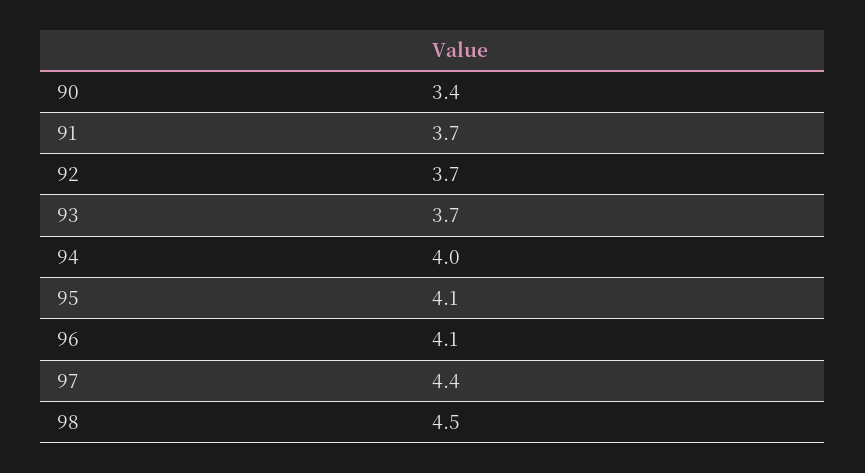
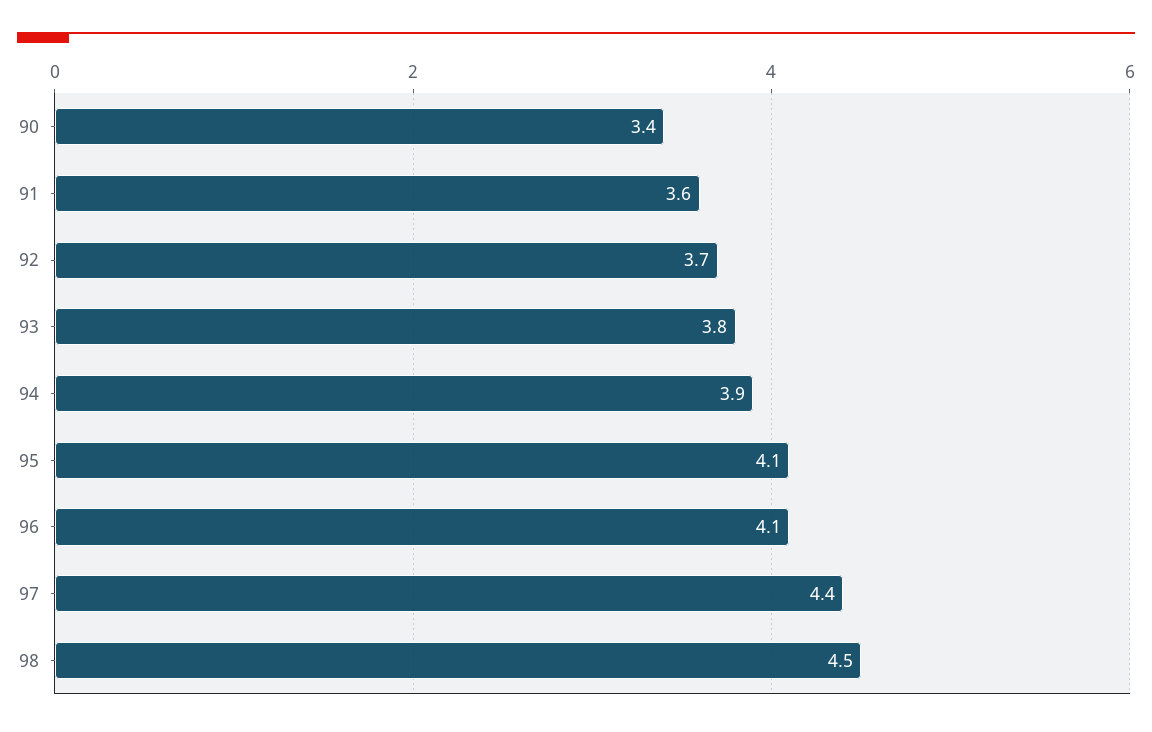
  {
    "90": 3.4,
-   "91": 3.7,
+   "91": 3.6,
    "92": 3.7,
-   "93": 3.7,
+   "93": 3.8,
-   "94": 4,
+   "94": 3.9,
    "95": 4.1,
    "96": 4.1,
    "97": 4.4,
    "98": 4.5
  }

